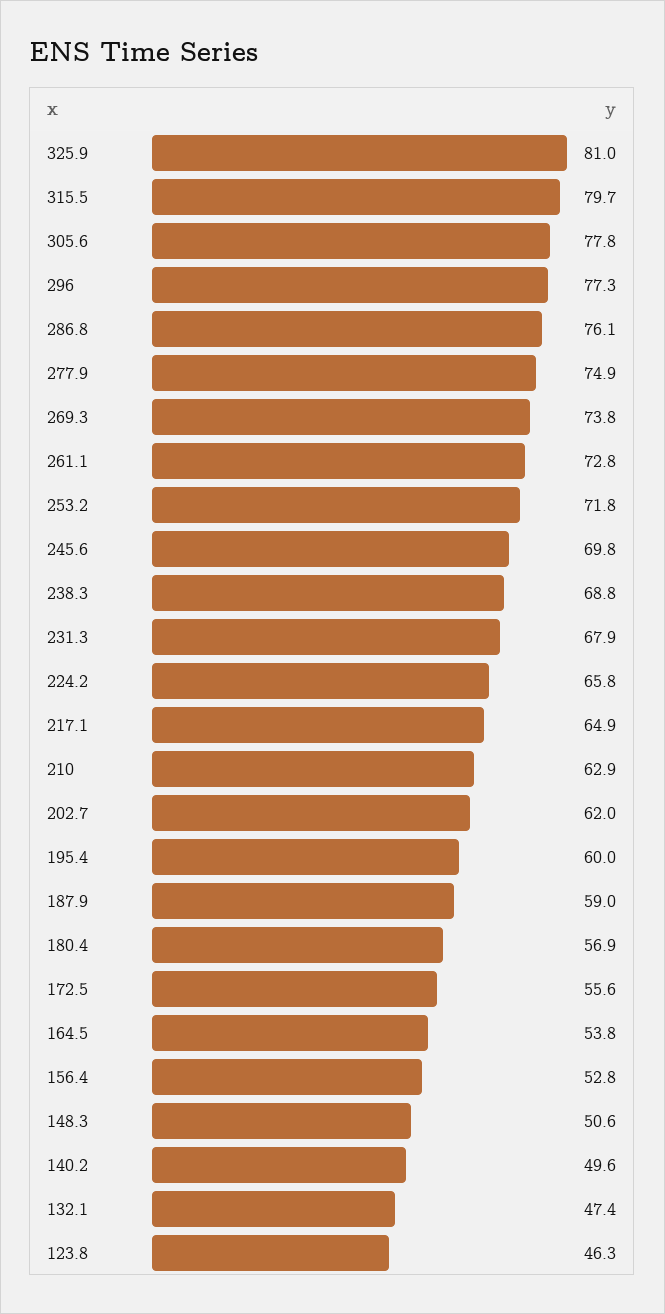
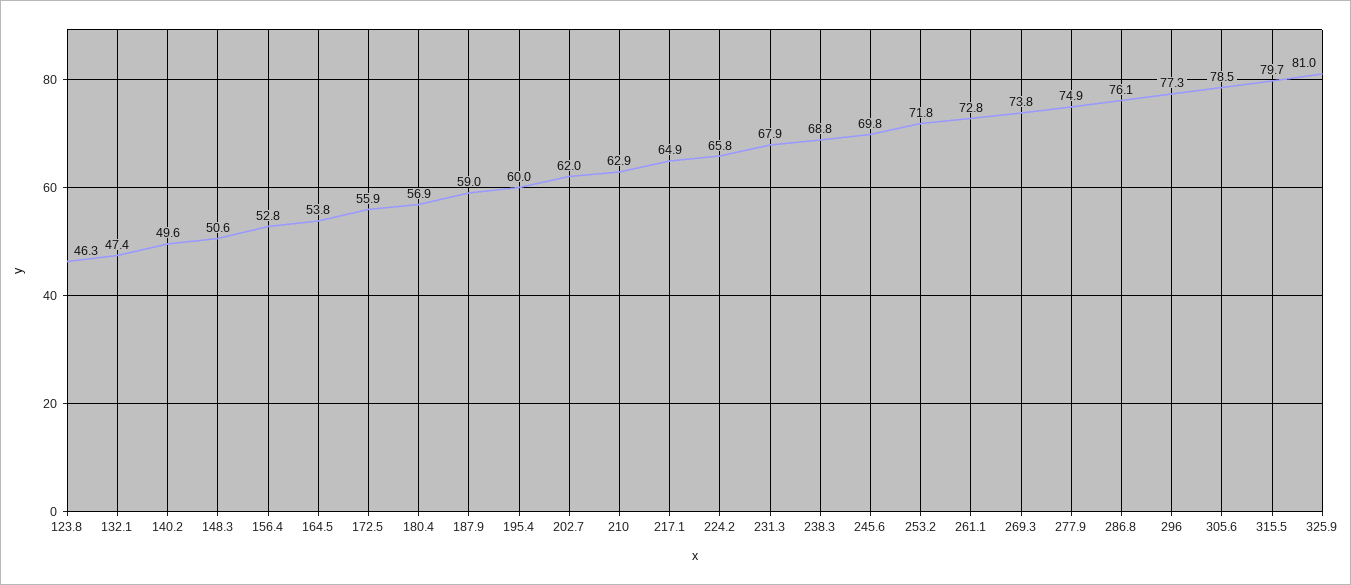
  {
    "325.9": 81,
    "315.5": 79.7,
-   "305.6": 77.8,
+   "305.6": 78.5,
    "296": 77.3,
    "286.8": 76.1,
    "277.9": 74.9,
    "269.3": 73.8,
    "261.1": 72.8,
    "253.2": 71.8,
    "245.6": 69.8,
    "238.3": 68.8,
    "231.3": 67.9,
    "224.2": 65.8,
    "217.1": 64.9,
    "210": 62.9,
    "202.7": 62,
    "195.4": 60,
    "187.9": 59,
    "180.4": 56.9,
-   "172.5": 55.6,
+   "172.5": 55.9,
    "164.5": 53.8,
    "156.4": 52.8,
    "148.3": 50.6,
    "140.2": 49.6,
    "132.1": 47.4,
    "123.8": 46.3
  }

